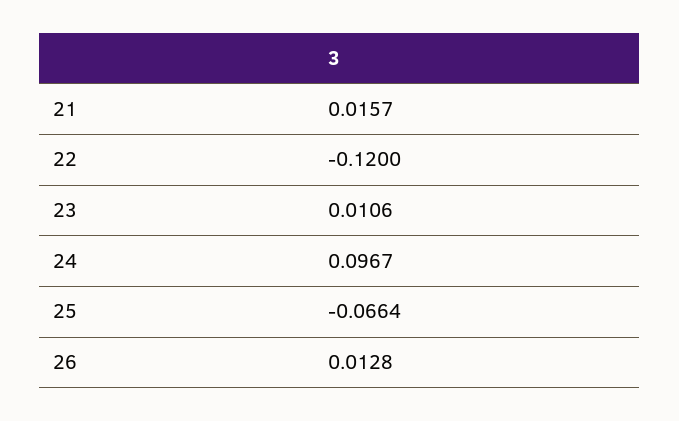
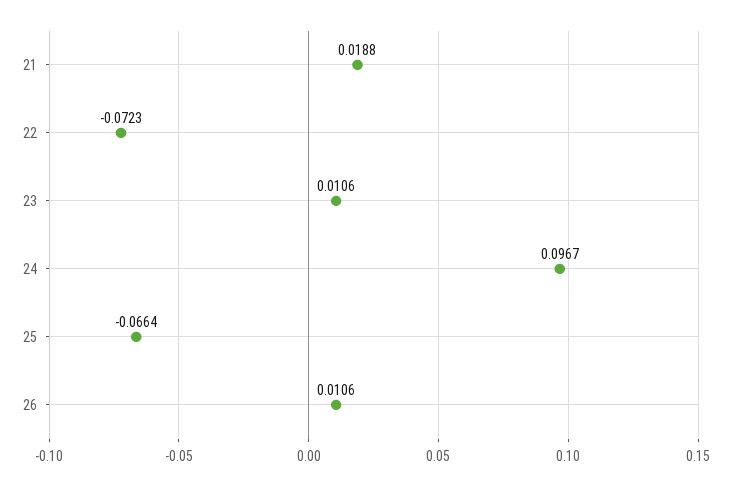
  {
-   "21": 0.0157,
+   "21": 0.0188,
-   "22": -0.12,
+   "22": -0.0723,
    "23": 0.0106,
    "24": 0.0967,
    "25": -0.0664,
-   "26": 0.0128
+   "26": 0.0106
  }

